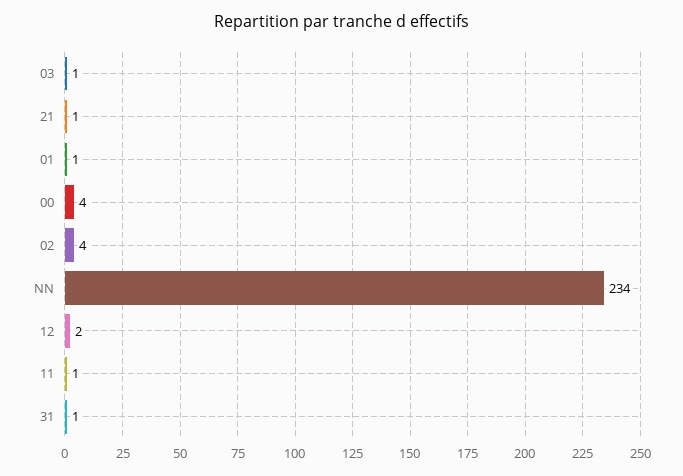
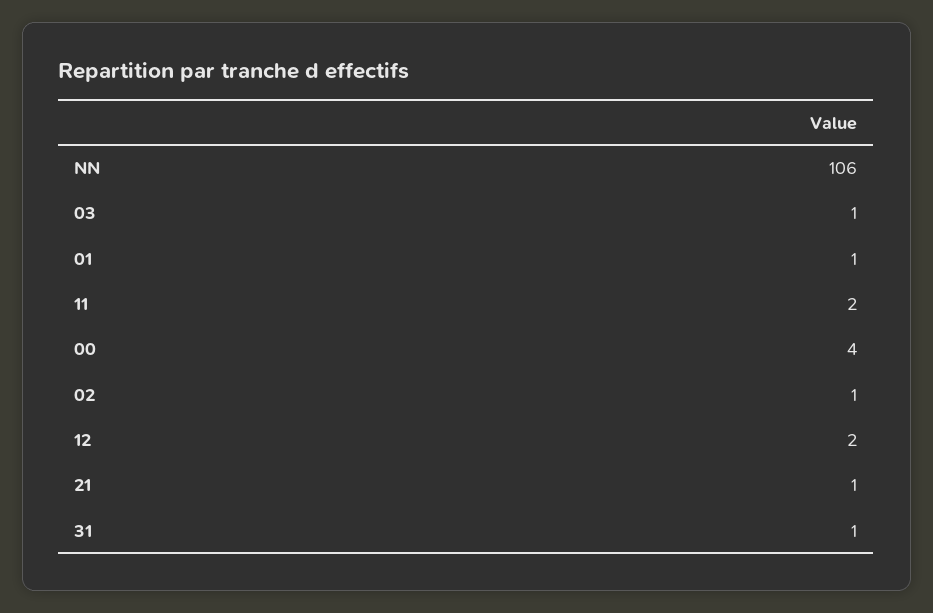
  {
    "03": 1,
    "21": 1,
    "01": 1,
    "00": 4,
-   "02": 4,
+   "02": 1,
-   "NN": 234,
+   "NN": 106,
    "12": 2,
-   "11": 1,
+   "11": 2,
    "31": 1
  }

